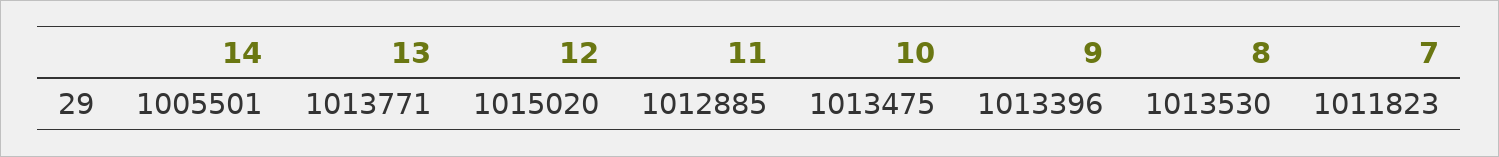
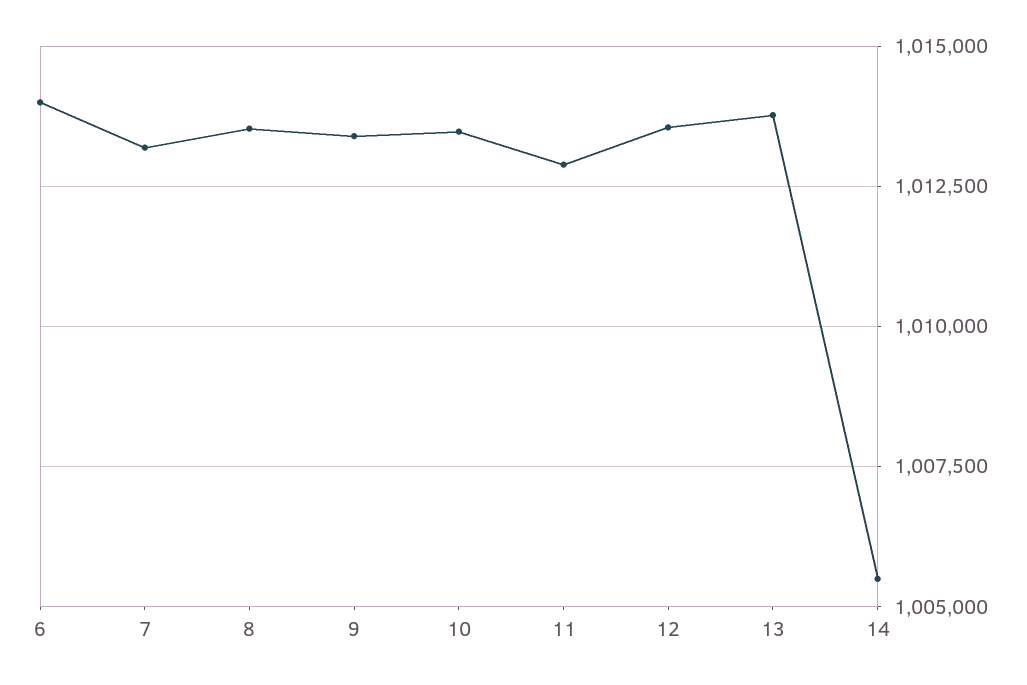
  {
    "14": 1005501,
    "13": 1013771,
-   "12": 1015020,
+   "12": 1013500,
    "11": 1012885,
    "10": 1013475,
    "9": 1013396,
    "8": 1013530,
-   "7": 1011823
+   "7": 1013250,
+   "6": 1014000
  }

